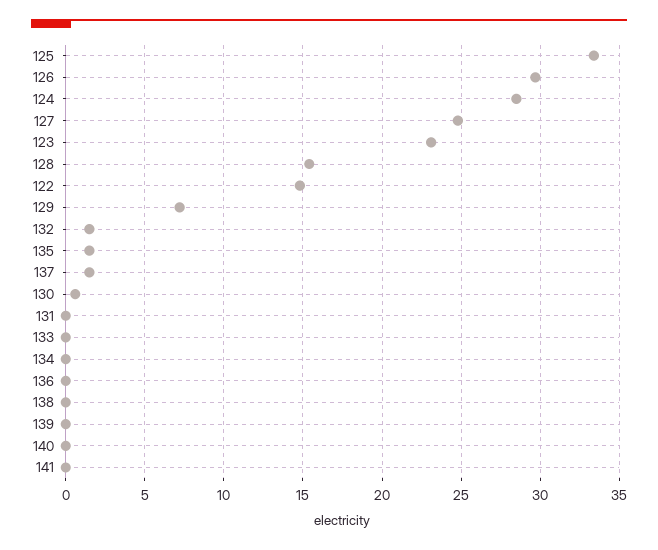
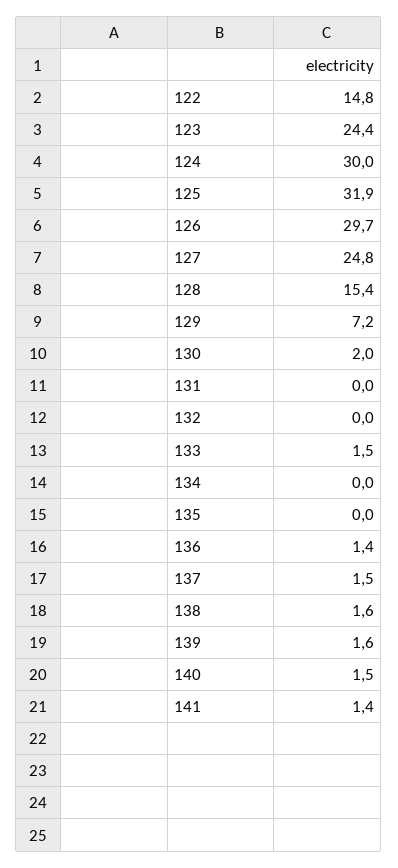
  {
-   "125": 33.5,
+   "125": 31.9,
    "126": 29.7,
-   "124": 28.5,
+   "124": 30,
    "127": 24.8,
-   "123": 23,
+   "123": 24.4,
    "128": 15.4,
    "122": 14.8,
    "129": 7.2,
-   "132": 1.5,
+   "132": 0,
-   "135": 1.5,
+   "135": 0,
    "137": 1.5,
-   "130": 0.5,
+   "130": 2,
    "131": 0,
-   "133": 0,
+   "133": 1.5,
    "134": 0,
-   "136": 0,
+   "136": 1.4,
-   "138": 0,
+   "138": 1.6,
-   "139": 0,
+   "139": 1.6,
-   "140": 0,
+   "140": 1.5,
-   "141": 0
+   "141": 1.4
  }

